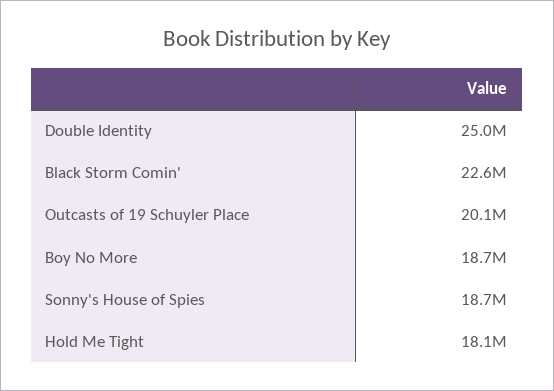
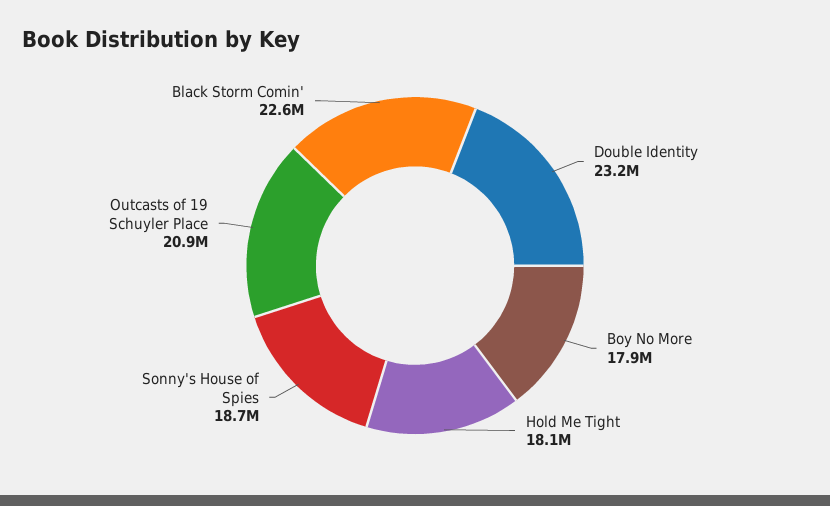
  {
-   "Double Identity": 25000000,
+   "Double Identity": 23200000,
    "Black Storm Comin'": 22600000,
-   "Outcasts of 19 Schuyler Place": 20100000,
+   "Outcasts of 19 Schuyler Place": 20900000,
-   "Boy No More": 18700000,
+   "Boy No More": 17900000,
    "Sonny's House of Spies": 18700000,
    "Hold Me Tight": 18100000
  }

